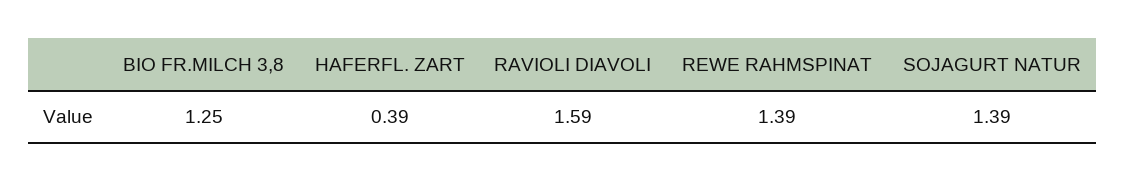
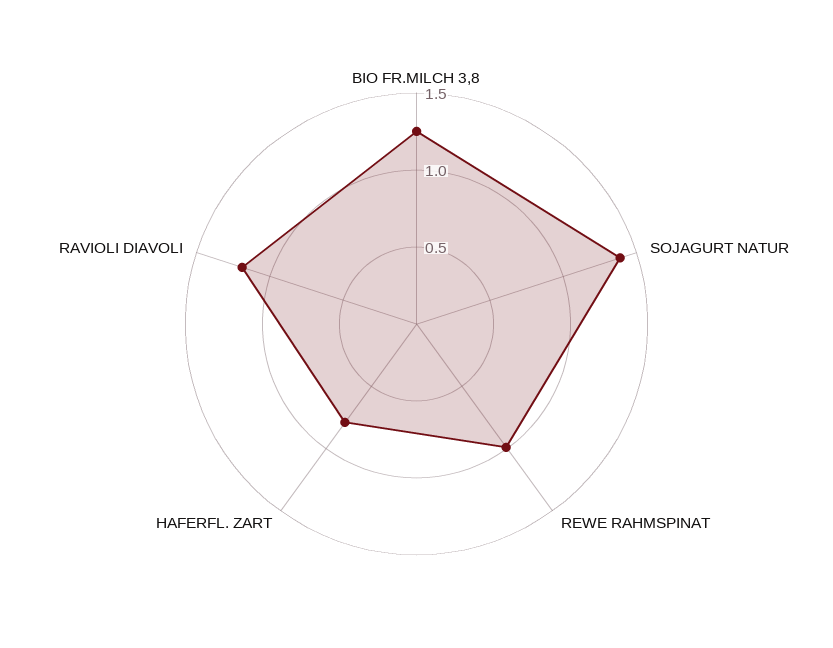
  {
    "BIO FR.MILCH 3,8": 1.25,
-   "HAFERFL. ZART": 0.39,
+   "HAFERFL. ZART": 0.8,
-   "RAVIOLI DIAVOLI": 1.59,
+   "RAVIOLI DIAVOLI": 1.2,
-   "REWE RAHMSPINAT": 1.39,
+   "REWE RAHMSPINAT": 1,
    "SOJAGURT NATUR": 1.39
  }

